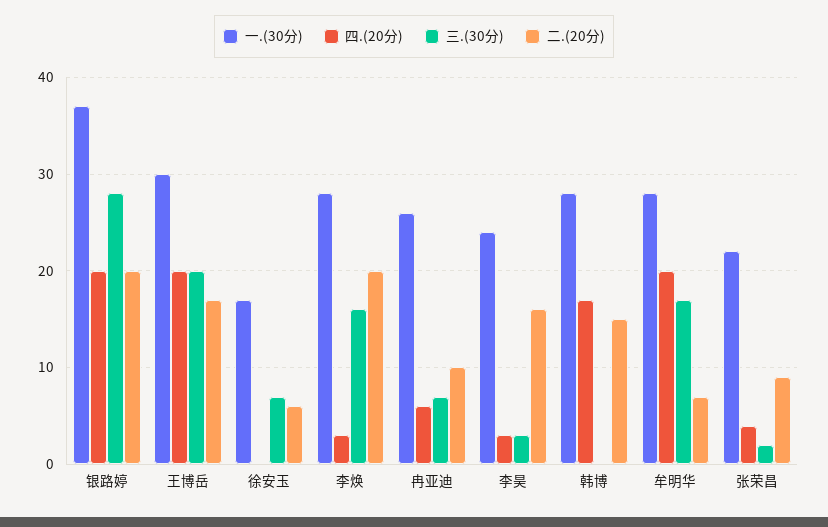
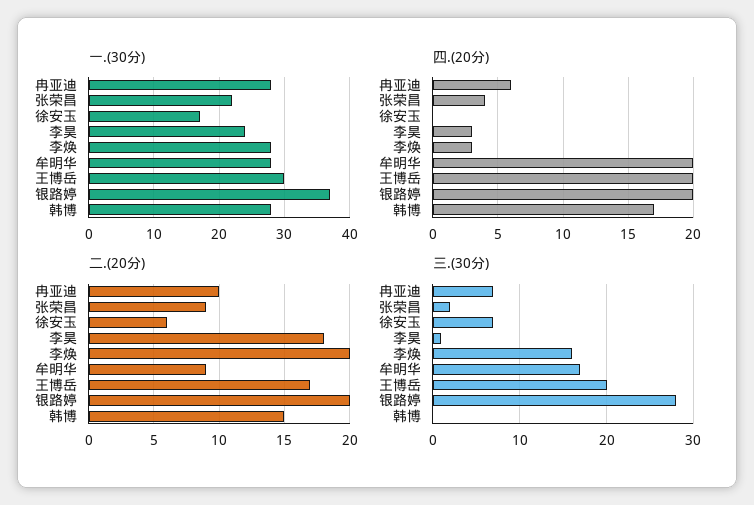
  {
    "一.(30分)": {
      "银路婷": 37,
      "王博岳": 30,
      "徐安玉": 17,
      "李焕": 28,
-     "冉亚迪": 26,
+     "冉亚迪": 28,
      "李昊": 24,
      "韩博": 28,
      "牟明华": 28,
      "张荣昌": 22
    },
    "四.(20分)": {
      "银路婷": 20,
      "王博岳": 20,
      "徐安玉": 0,
      "李焕": 3,
      "冉亚迪": 6,
      "李昊": 3,
      "韩博": 17,
      "牟明华": 20,
      "张荣昌": 4
    },
    "三.(30分)": {
      "银路婷": 28,
      "王博岳": 20,
      "徐安玉": 7,
      "李焕": 16,
      "冉亚迪": 7,
-     "李昊": 3,
+     "李昊": 1,
      "韩博": 0,
      "牟明华": 17,
      "张荣昌": 2
    },
    "二.(20分)": {
      "银路婷": 20,
      "王博岳": 17,
      "徐安玉": 6,
      "李焕": 20,
      "冉亚迪": 10,
-     "李昊": 16,
+     "李昊": 18,
      "韩博": 15,
-     "牟明华": 7,
+     "牟明华": 9,
      "张荣昌": 9
    }
  }

